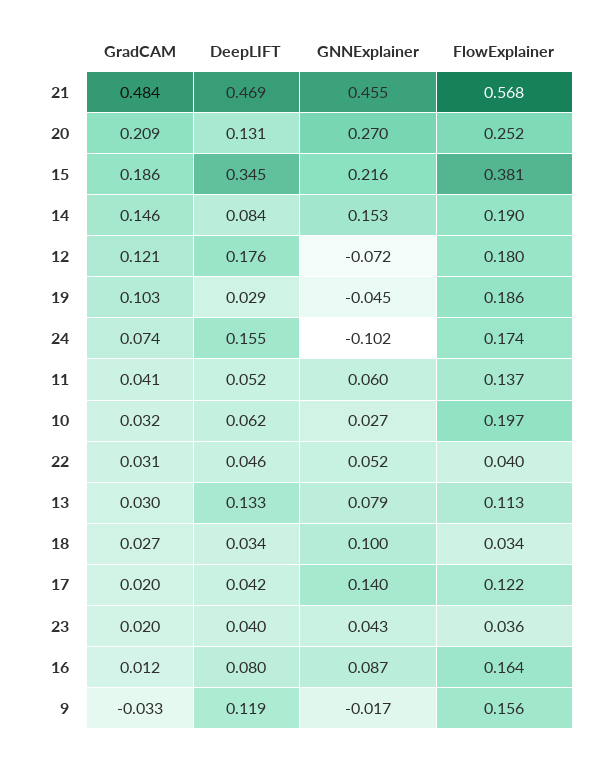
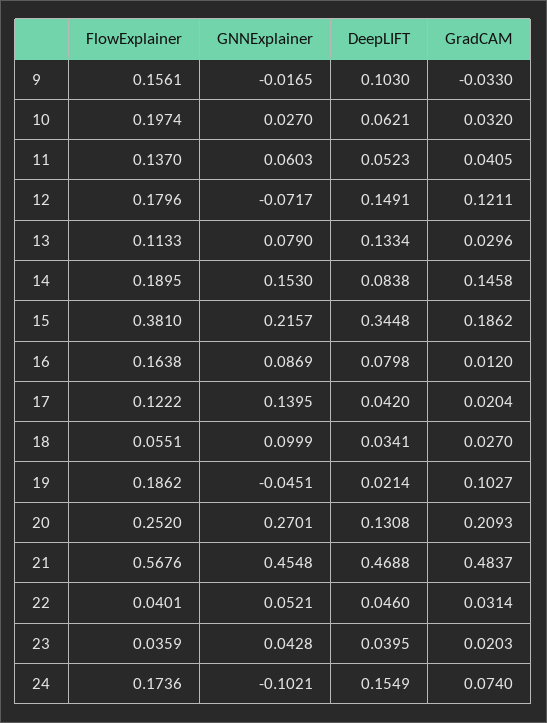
  {
    "GradCAM": {
      "21": 0.4837,
      "20": 0.2093,
      "15": 0.1862,
      "14": 0.1458,
      "12": 0.1211,
      "19": 0.1027,
      "24": 0.074,
      "11": 0.0405,
      "10": 0.032,
      "22": 0.0314,
      "13": 0.0296,
      "18": 0.027,
      "17": 0.0204,
      "23": 0.0203,
      "16": 0.012,
      "9": -0.033
    },
    "DeepLIFT": {
      "21": 0.4688,
      "20": 0.1308,
      "15": 0.3448,
      "14": 0.0838,
-     "12": 0.176,
+     "12": 0.1491,
-     "19": 0.029,
+     "19": 0.0214,
      "24": 0.1549,
      "11": 0.0523,
      "10": 0.0621,
      "22": 0.046,
      "13": 0.1334,
      "18": 0.0341,
      "17": 0.042,
      "23": 0.0395,
      "16": 0.0798,
-     "9": 0.119
+     "9": 0.103
    },
    "GNNExplainer": {
      "21": 0.4548,
      "20": 0.2701,
      "15": 0.2157,
      "14": 0.153,
      "12": -0.0717,
      "19": -0.0451,
      "24": -0.1021,
      "11": 0.0603,
      "10": 0.027,
      "22": 0.0521,
      "13": 0.079,
      "18": 0.0999,
      "17": 0.1395,
      "23": 0.0428,
      "16": 0.0869,
      "9": -0.0165
    },
    "FlowExplainer": {
      "21": 0.5676,
      "20": 0.252,
      "15": 0.381,
      "14": 0.1895,
      "12": 0.1796,
      "19": 0.1862,
      "24": 0.1736,
      "11": 0.137,
      "10": 0.1974,
      "22": 0.0401,
      "13": 0.1133,
-     "18": 0.034,
+     "18": 0.0551,
      "17": 0.1222,
      "23": 0.0359,
      "16": 0.1638,
      "9": 0.1561
    }
  }

